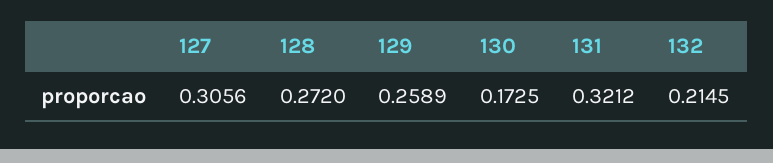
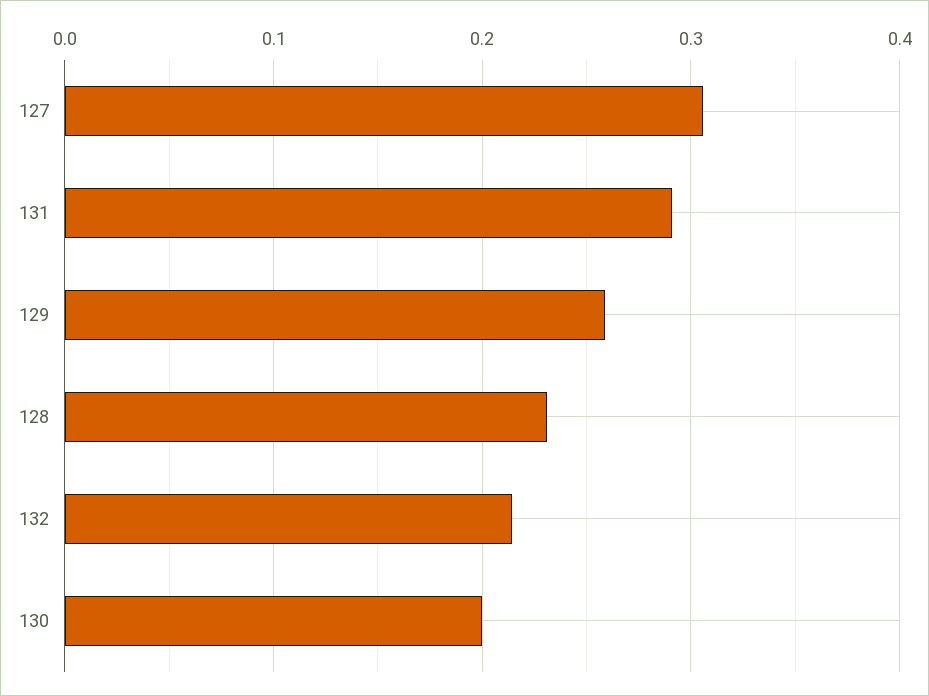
  {
    "127": 0.3056,
-   "128": 0.272,
+   "128": 0.23,
    "129": 0.2589,
-   "130": 0.1725,
+   "130": 0.2,
-   "131": 0.3212,
+   "131": 0.29,
    "132": 0.2145
  }

